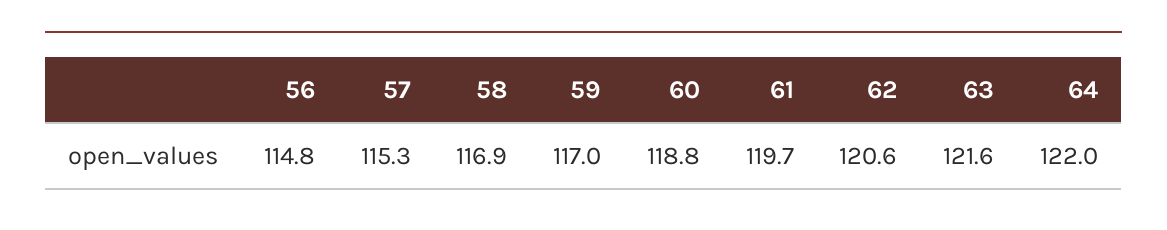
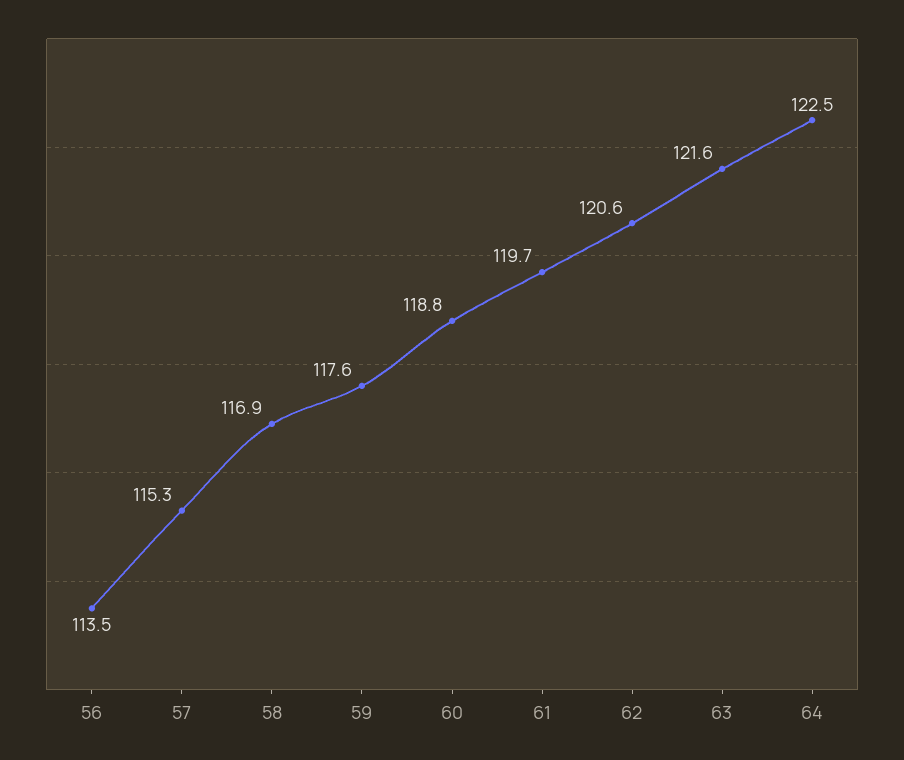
  {
-   "56": 114.8,
+   "56": 113.5,
    "57": 115.3,
    "58": 116.9,
-   "59": 117,
+   "59": 117.6,
    "60": 118.8,
    "61": 119.7,
    "62": 120.6,
    "63": 121.6,
-   "64": 122
+   "64": 122.5
  }

